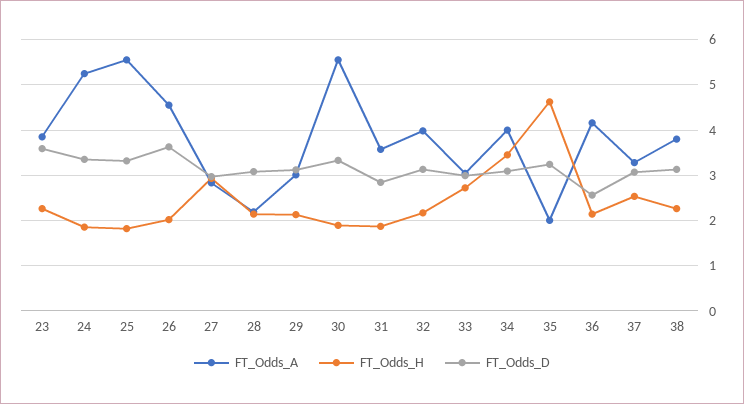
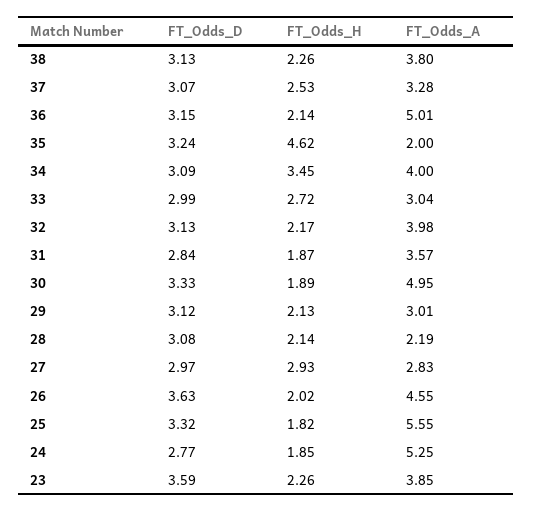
  {
    "FT_Odds_A": {
      "23": 3.85,
      "24": 5.25,
      "25": 5.55,
      "26": 4.55,
      "27": 2.83,
      "28": 2.19,
      "29": 3.01,
-     "30": 5.6,
+     "30": 4.95,
      "31": 3.57,
      "32": 3.98,
      "33": 3.04,
      "34": 4,
      "35": 2,
-     "36": 4.2,
+     "36": 5.01,
      "37": 3.28,
      "38": 3.8
    },
    "FT_Odds_H": {
      "23": 2.26,
      "24": 1.85,
      "25": 1.82,
      "26": 2.02,
      "27": 2.93,
      "28": 2.14,
      "29": 2.13,
      "30": 1.89,
      "31": 1.87,
      "32": 2.17,
      "33": 2.72,
      "34": 3.45,
      "35": 4.62,
      "36": 2.14,
      "37": 2.53,
      "38": 2.26
    },
    "FT_Odds_D": {
      "23": 3.59,
-     "24": 3.4,
+     "24": 2.77,
      "25": 3.32,
      "26": 3.63,
      "27": 2.97,
      "28": 3.08,
      "29": 3.12,
      "30": 3.33,
      "31": 2.84,
      "32": 3.13,
      "33": 2.99,
      "34": 3.09,
      "35": 3.24,
-     "36": 2.6,
+     "36": 3.15,
      "37": 3.07,
      "38": 3.13
    }
  }

